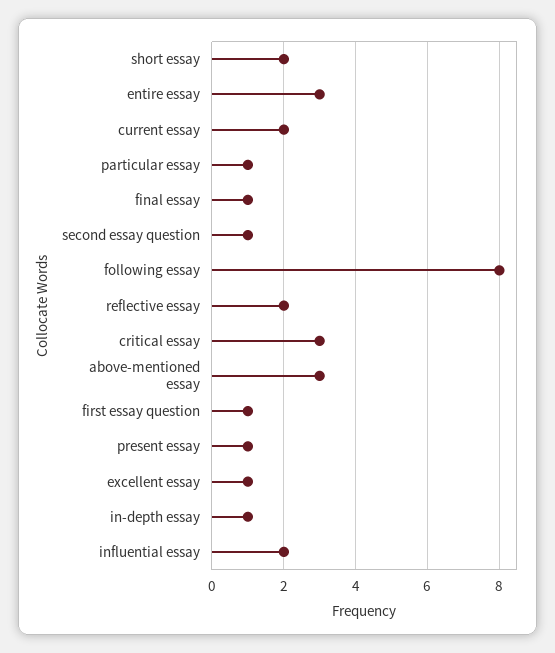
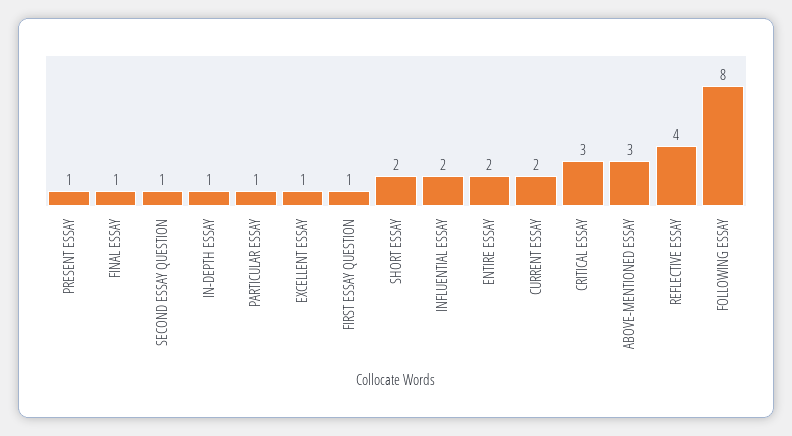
  {
    "short essay": 2,
-   "entire essay": 3,
+   "entire essay": 2,
    "current essay": 2,
    "particular essay": 1,
    "final essay": 1,
    "second essay question": 1,
    "following essay": 8,
-   "reflective essay": 2,
+   "reflective essay": 4,
    "critical essay": 3,
    "above-mentioned essay": 3,
    "first essay question": 1,
    "present essay": 1,
    "excellent essay": 1,
    "in-depth essay": 1,
    "influential essay": 2
  }

